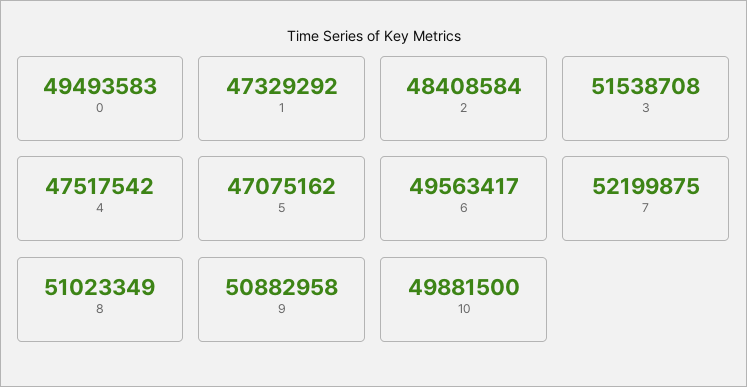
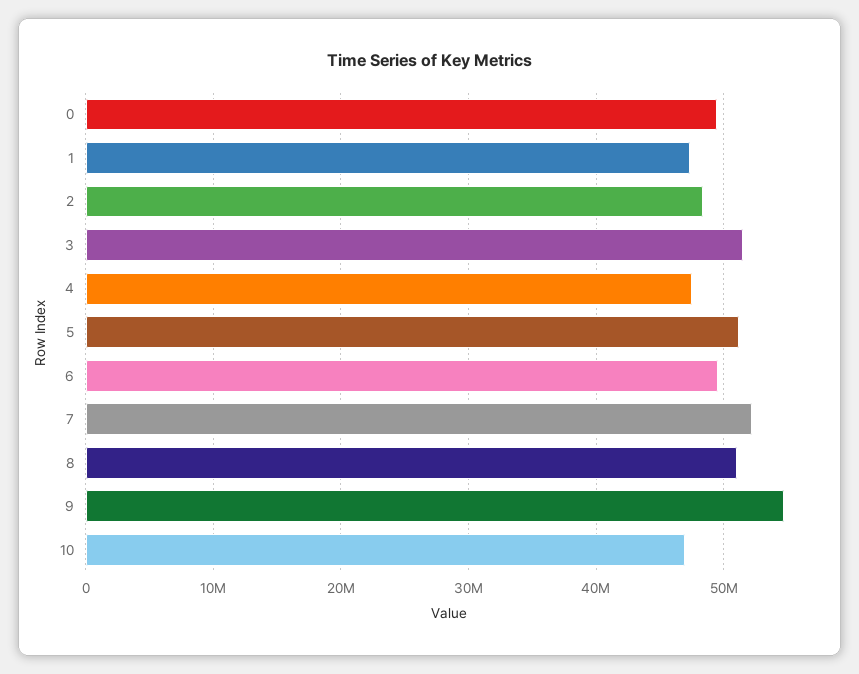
  {
    "0": 49493583,
    "1": 47329292,
    "2": 48408584,
    "3": 51538708,
    "4": 47517542,
-   "5": 47075162,
+   "5": 51000000,
    "6": 49563417,
    "7": 52199875,
    "8": 51023349,
-   "9": 50882958,
+   "9": 55000000,
-   "10": 49881500
+   "10": 47000000
  }

